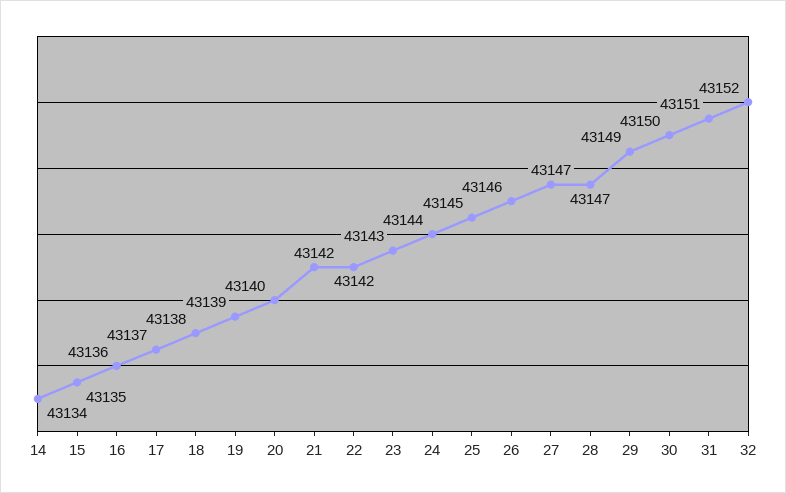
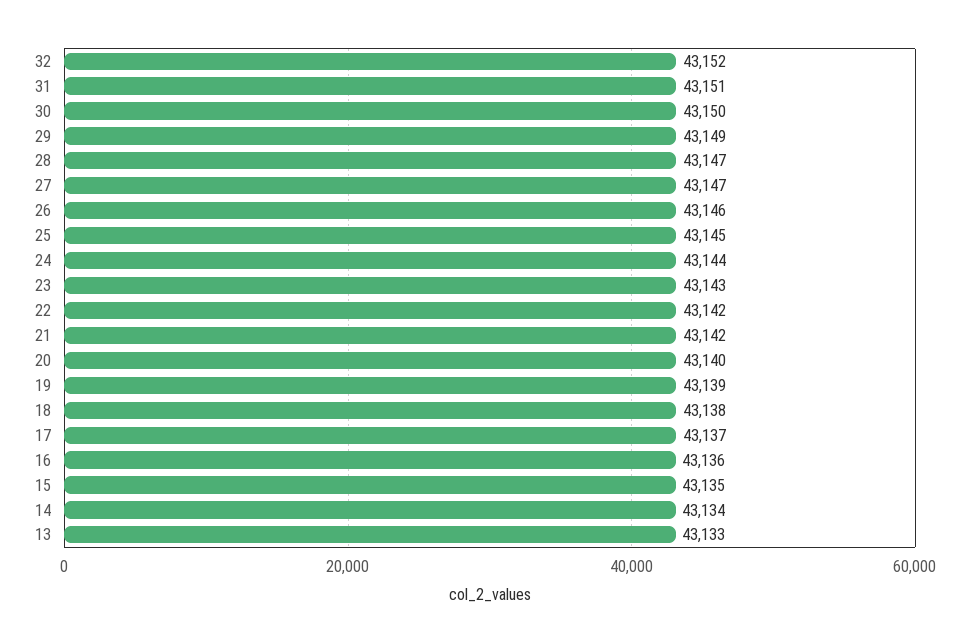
  {
    "14": 43134,
    "15": 43135,
    "16": 43136,
    "17": 43137,
    "18": 43138,
    "19": 43139,
    "20": 43140,
    "21": 43142,
    "22": 43142,
    "23": 43143,
    "24": 43144,
    "25": 43145,
    "26": 43146,
    "27": 43147,
    "28": 43147,
    "29": 43149,
    "30": 43150,
    "31": 43151,
-   "32": 43152
+   "32": 43152,
+   "13": 43133
  }

